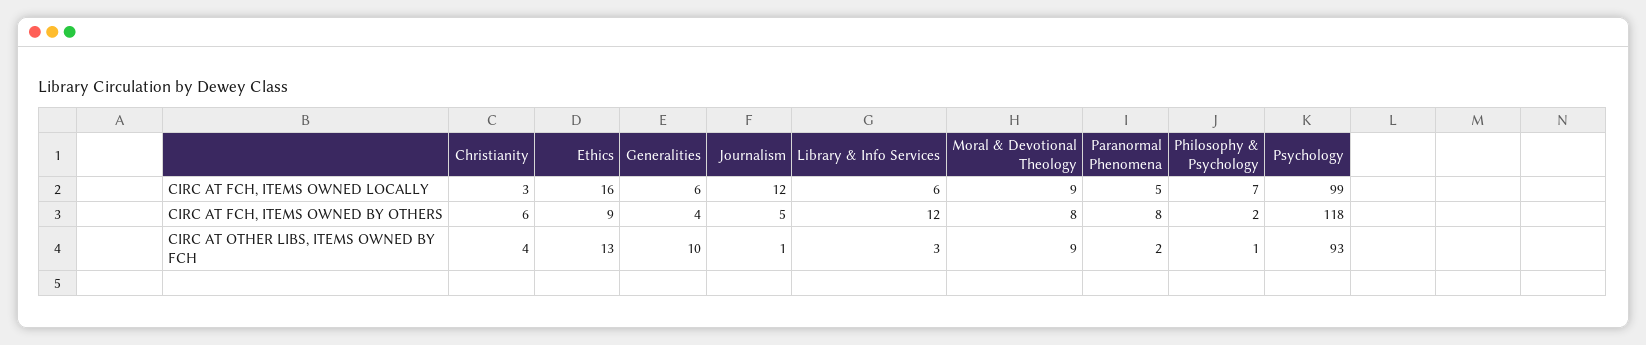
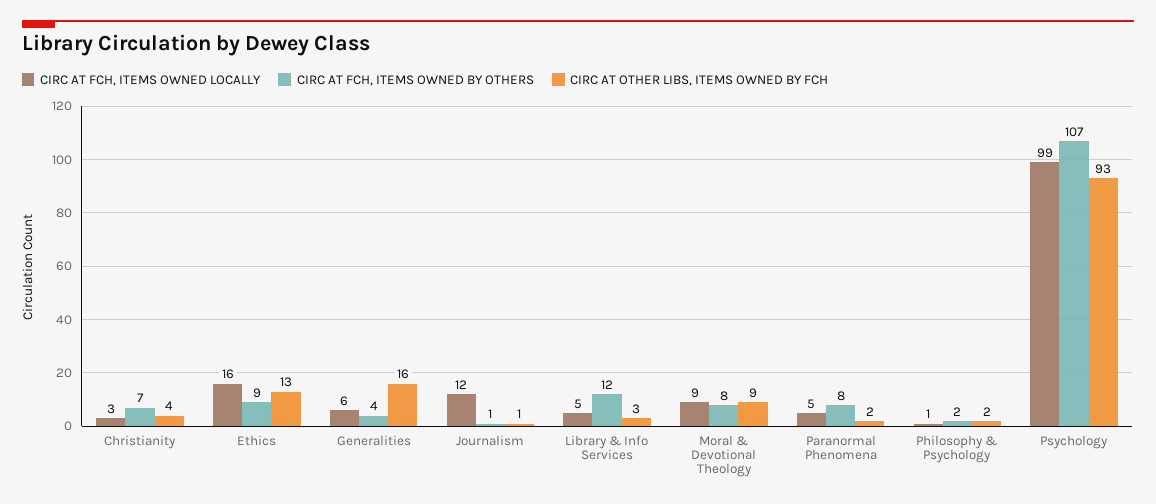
  {
    "CIRC AT FCH, ITEMS OWNED LOCALLY": {
      "Christianity": 3,
      "Ethics": 16,
      "Generalities": 6,
      "Journalism": 12,
-     "Library & Info Services": 6,
+     "Library & Info Services": 5,
      "Moral & Devotional Theology": 9,
      "Paranormal Phenomena": 5,
-     "Philosophy & Psychology": 7,
+     "Philosophy & Psychology": 1,
      "Psychology": 99
    },
    "CIRC AT FCH, ITEMS OWNED BY OTHERS": {
-     "Christianity": 6,
+     "Christianity": 7,
      "Ethics": 9,
      "Generalities": 4,
-     "Journalism": 5,
+     "Journalism": 1,
      "Library & Info Services": 12,
      "Moral & Devotional Theology": 8,
      "Paranormal Phenomena": 8,
      "Philosophy & Psychology": 2,
-     "Psychology": 118
+     "Psychology": 107
    },
    "CIRC AT OTHER LIBS, ITEMS OWNED BY FCH": {
      "Christianity": 4,
      "Ethics": 13,
-     "Generalities": 10,
+     "Generalities": 16,
      "Journalism": 1,
      "Library & Info Services": 3,
      "Moral & Devotional Theology": 9,
      "Paranormal Phenomena": 2,
-     "Philosophy & Psychology": 1,
+     "Philosophy & Psychology": 2,
      "Psychology": 93
    }
  }

